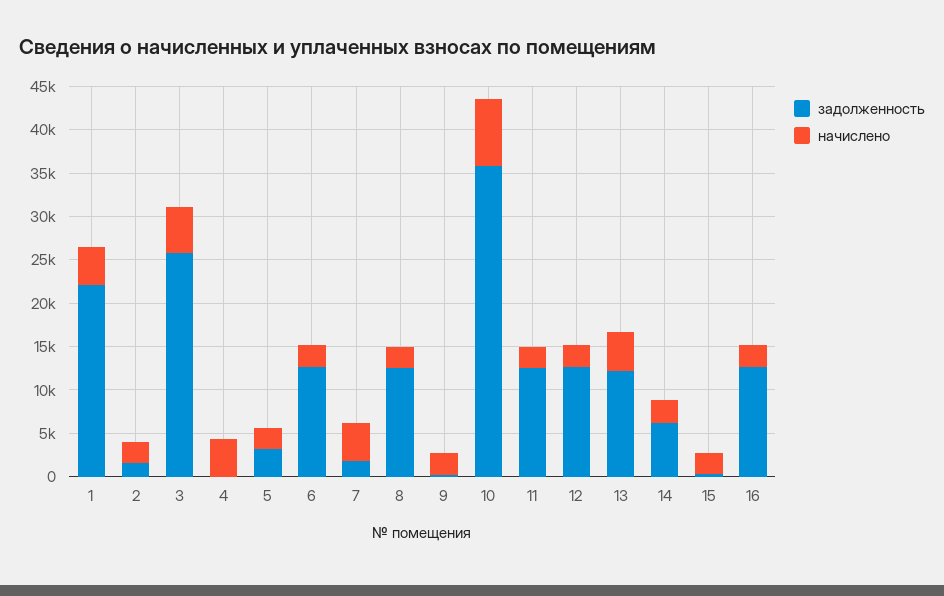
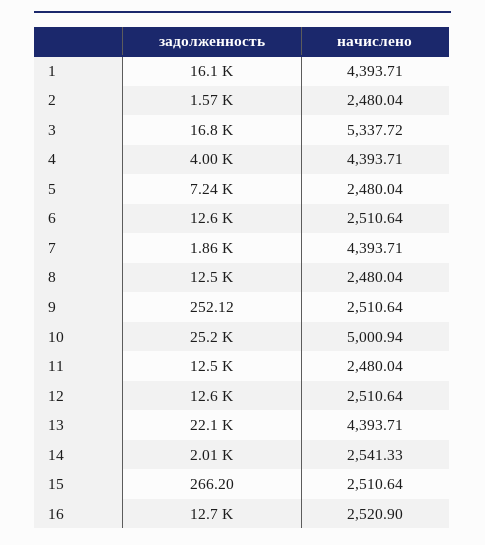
  {
    "задолженность": {
-     "1": 22000,
+     "1": 16100,
      "2": 1570,
-     "3": 26000,
+     "3": 16800,
-     "4": 0,
+     "4": 4000,
-     "5": 3000,
+     "5": 7240,
      "6": 12600,
      "7": 1860,
      "8": 12500,
      "9": 252.12,
-     "10": 36000,
+     "10": 25200,
      "11": 12500,
      "12": 12600,
-     "13": 12000,
+     "13": 22100,
-     "14": 6000,
+     "14": 2010,
      "15": 266.2,
      "16": 12700
    },
    "начислено": {
      "1": 4393.71,
      "2": 2480.04,
      "3": 5337.72,
      "4": 4393.71,
      "5": 2480.04,
      "6": 2510.64,
      "7": 4393.71,
      "8": 2480.04,
      "9": 2510.64,
-     "10": 8000,
+     "10": 5000.94,
      "11": 2480.04,
      "12": 2510.64,
      "13": 4393.71,
      "14": 2541.33,
      "15": 2510.64,
      "16": 2520.9
    }
  }

